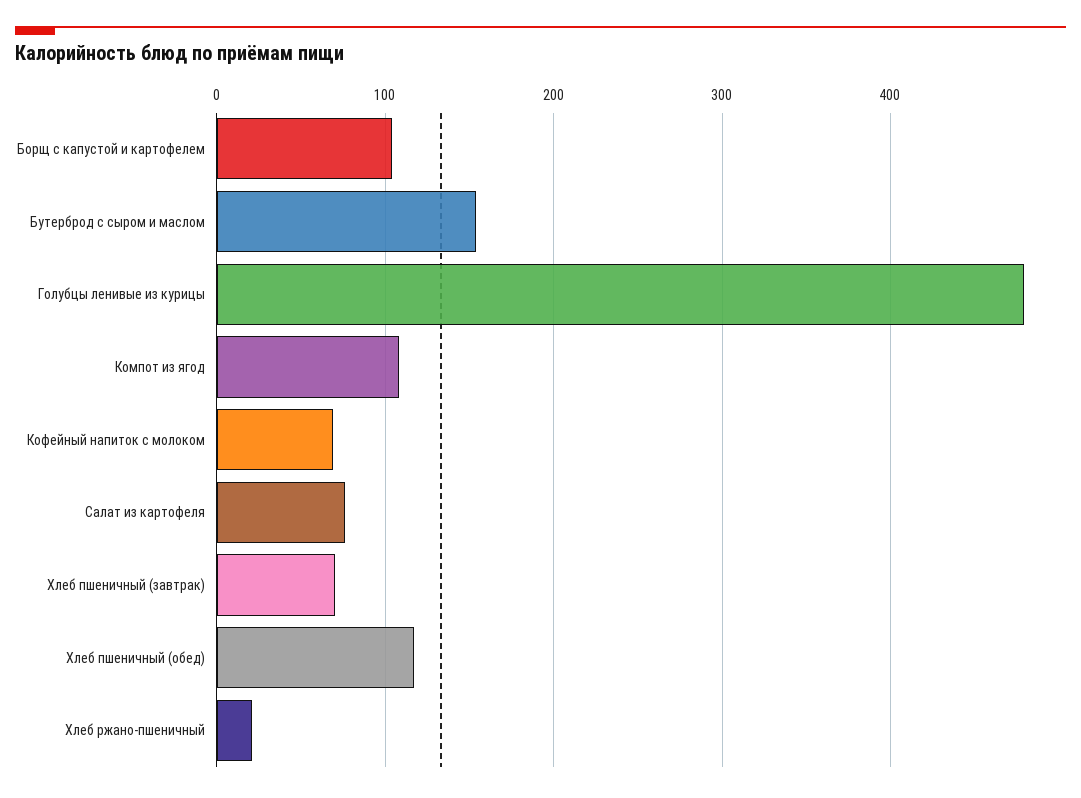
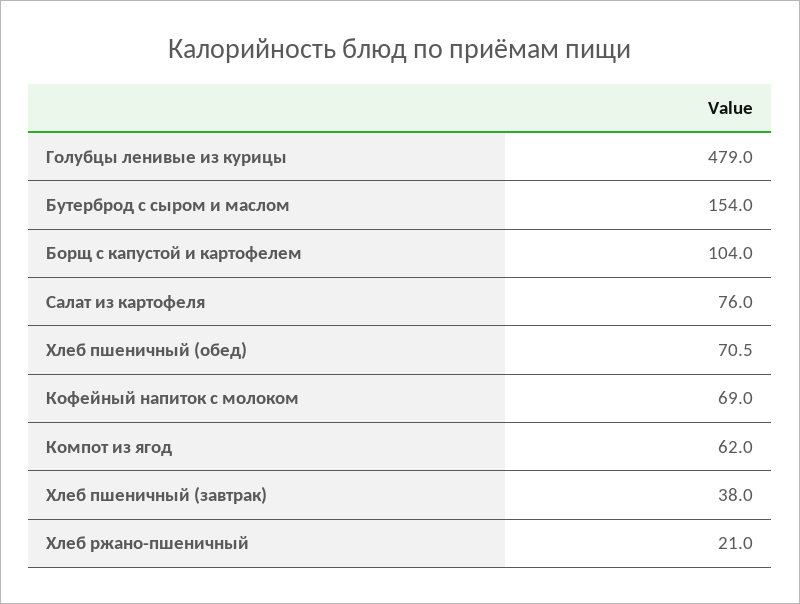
  {
    "Борщ с капустой и картофелем": 104,
    "Бутерброд с сыром и маслом": 154,
    "Голубцы ленивые из курицы": 479,
-   "Компот из ягод": 110,
+   "Компот из ягод": 62,
    "Кофейный напиток с молоком": 69,
    "Салат из картофеля": 76,
-   "Хлеб пшеничный (завтрак)": 70,
+   "Хлеб пшеничный (завтрак)": 38,
-   "Хлеб пшеничный (обед)": 120,
+   "Хлеб пшеничный (обед)": 70.5,
    "Хлеб ржано-пшеничный": 21
  }

